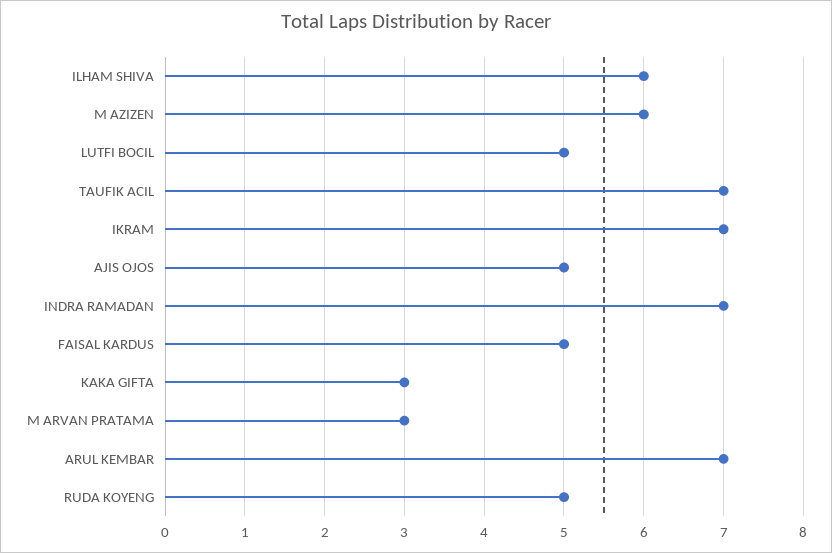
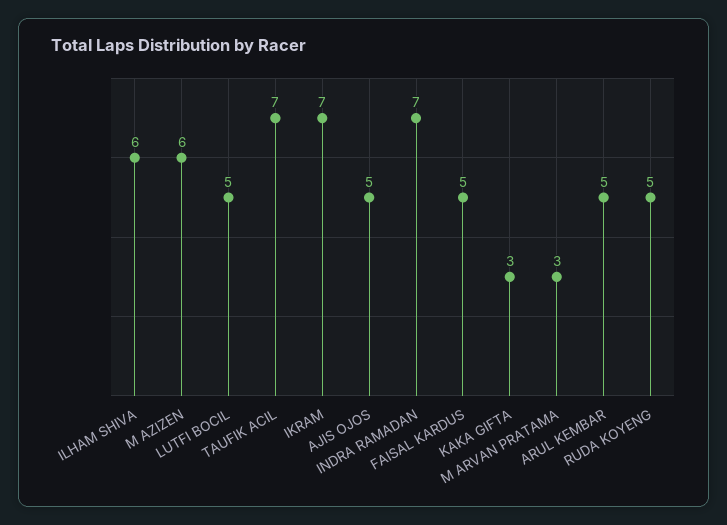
  {
    "ILHAM SHIVA": 6,
    "M AZIZEN": 6,
    "LUTFI BOCIL": 5,
    "TAUFIK ACIL": 7,
    "IKRAM": 7,
    "AJIS OJOS": 5,
    "INDRA RAMADAN": 7,
    "FAISAL KARDUS": 5,
    "KAKA GIFTA": 3,
    "M ARVAN PRATAMA": 3,
-   "ARUL KEMBAR": 7,
+   "ARUL KEMBAR": 5,
    "RUDA KOYENG": 5
  }

